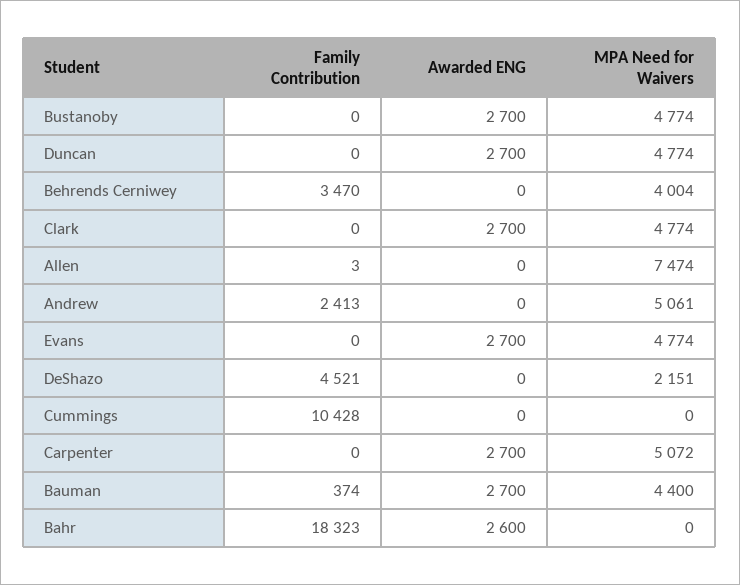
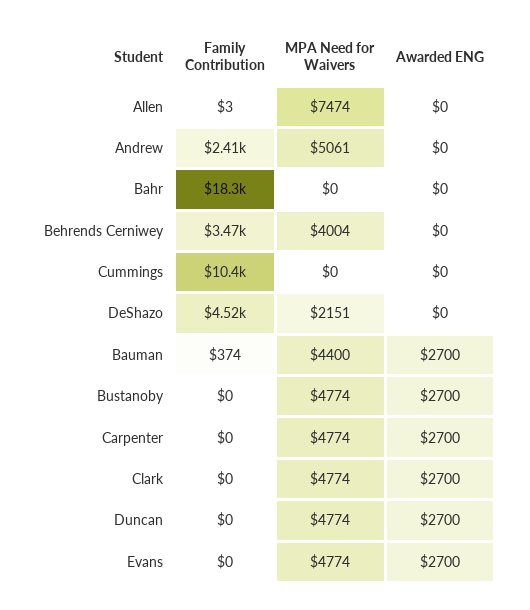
  {
    "Family Contribution": {
      "Bustanoby": 0,
      "Duncan": 0,
      "Behrends Cerniwey": 3470,
      "Clark": 0,
      "Allen": 3,
      "Andrew": 2413,
      "Evans": 0,
      "DeShazo": 4521,
      "Cummings": 10428,
      "Carpenter": 0,
      "Bauman": 374,
      "Bahr": 18323
    },
    "Awarded ENG": {
      "Bustanoby": 2700,
      "Duncan": 2700,
      "Behrends Cerniwey": 0,
      "Clark": 2700,
      "Allen": 0,
      "Andrew": 0,
      "Evans": 2700,
      "DeShazo": 0,
      "Cummings": 0,
      "Carpenter": 2700,
      "Bauman": 2700,
-     "Bahr": 2600
+     "Bahr": 0
    },
    "MPA Need for Waivers": {
      "Bustanoby": 4774,
      "Duncan": 4774,
      "Behrends Cerniwey": 4004,
      "Clark": 4774,
      "Allen": 7474,
      "Andrew": 5061,
      "Evans": 4774,
      "DeShazo": 2151,
      "Cummings": 0,
-     "Carpenter": 5072,
+     "Carpenter": 4774,
      "Bauman": 4400,
      "Bahr": 0
    }
  }

